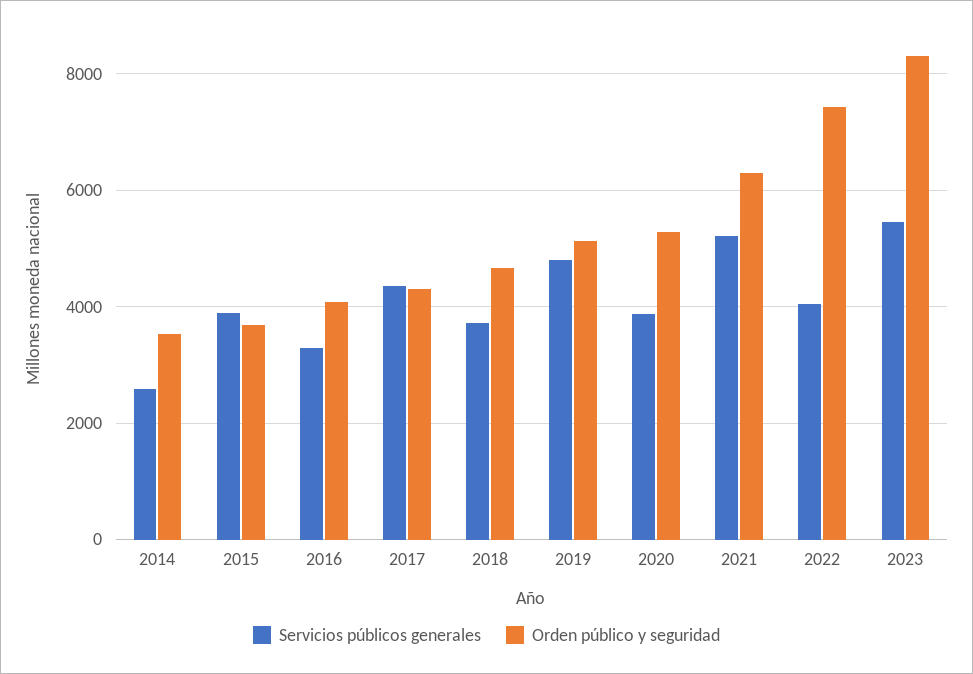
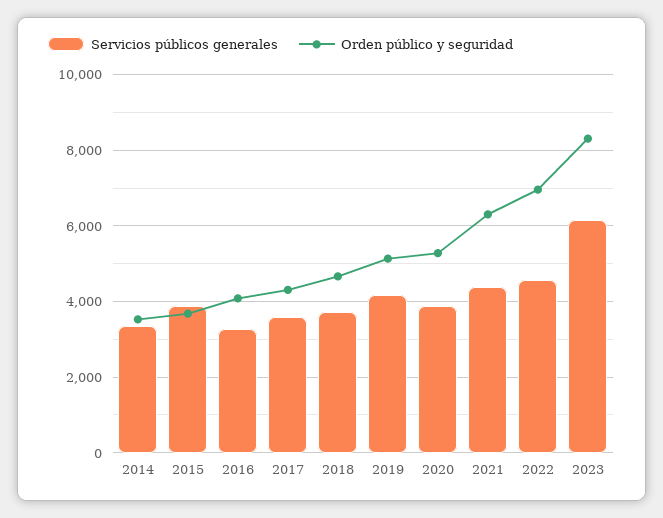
  {
    "Servicios públicos generales": {
-     "2014": 2600,
+     "2014": 3400,
      "2015": 3800,
      "2016": 3200,
-     "2017": 4400,
+     "2017": 3600,
      "2018": 3800,
-     "2019": 4800,
+     "2019": 4200,
      "2020": 3800,
-     "2021": 5200,
+     "2021": 4400,
-     "2022": 4000,
+     "2022": 4600,
-     "2023": 5400
+     "2023": 6200
    },
    "Orden público y seguridad": {
      "2014": 3600,
      "2015": 3600,
      "2016": 4000,
      "2017": 4400,
      "2018": 4600,
      "2019": 5200,
      "2020": 5200,
      "2021": 6400,
-     "2022": 7400,
+     "2022": 7000,
      "2023": 8400
    }
  }

